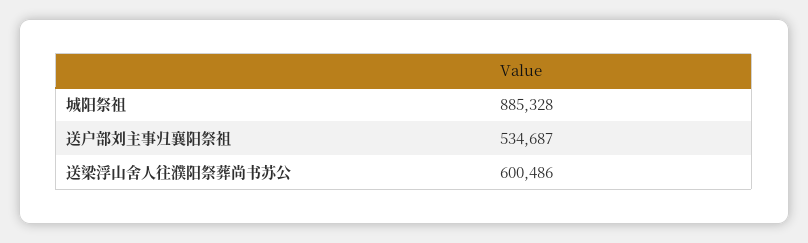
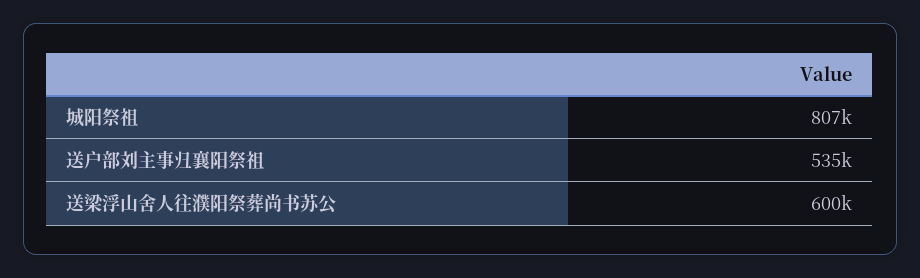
  {
-   "城阳祭祖": 885328,
+   "城阳祭祖": 807000,
    "送户部刘主事归襄阳祭祖": 534687,
    "送梁浮山舍人往濮阳祭葬尚书苏公": 600486
  }

